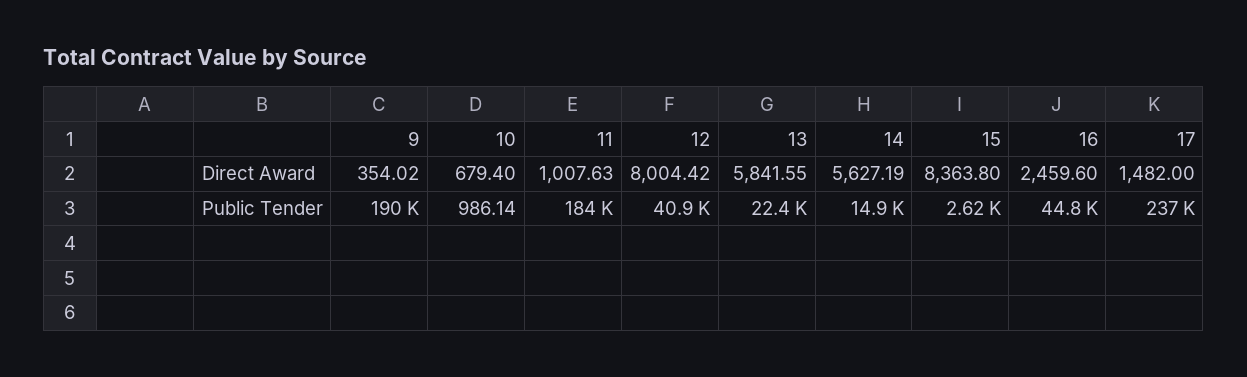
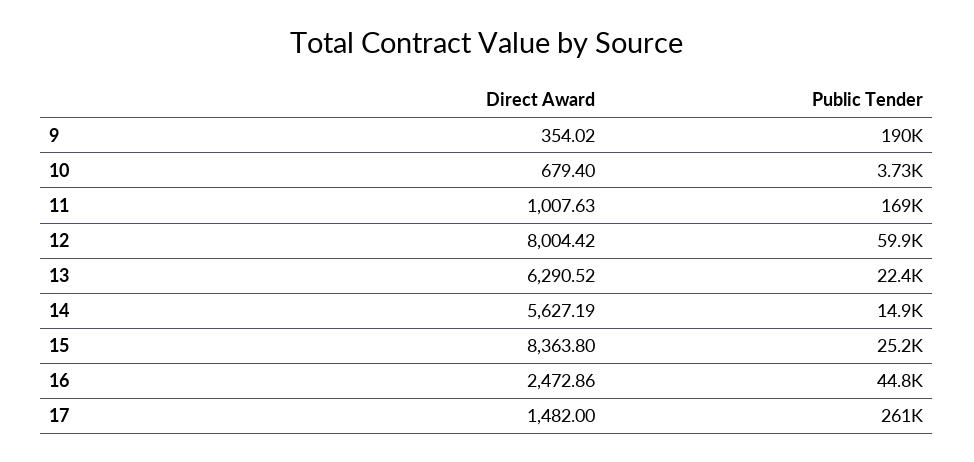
  {
    "9": {
      "Direct Award": 354.02,
      "Public Tender": 190000
    },
    "10": {
      "Direct Award": 679.4,
-     "Public Tender": 986.14
+     "Public Tender": 3730
    },
    "11": {
      "Direct Award": 1007.63,
-     "Public Tender": 184000
+     "Public Tender": 169000
    },
    "12": {
      "Direct Award": 8004.42,
-     "Public Tender": 40900
+     "Public Tender": 59900
    },
    "13": {
-     "Direct Award": 5841.55,
+     "Direct Award": 6290.52,
      "Public Tender": 22400
    },
    "14": {
      "Direct Award": 5627.19,
      "Public Tender": 14900
    },
    "15": {
      "Direct Award": 8363.8,
-     "Public Tender": 2620
+     "Public Tender": 25200
    },
    "16": {
-     "Direct Award": 2459.6,
+     "Direct Award": 2472.86,
      "Public Tender": 44800
    },
    "17": {
      "Direct Award": 1482,
-     "Public Tender": 237000
+     "Public Tender": 261000
    }
  }

